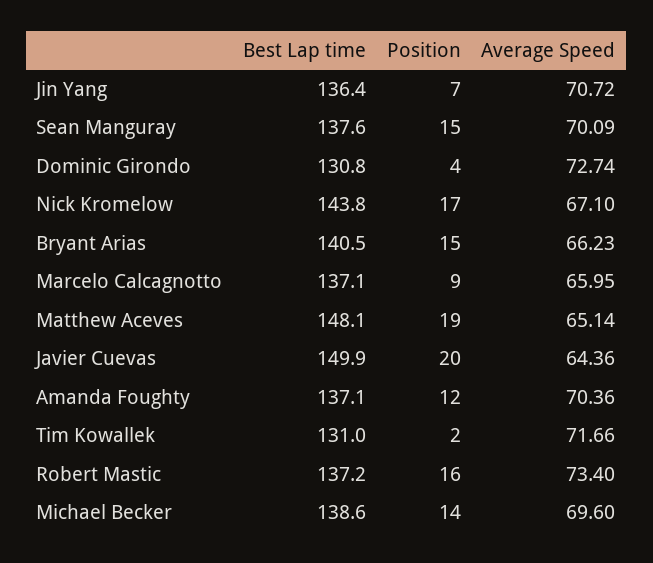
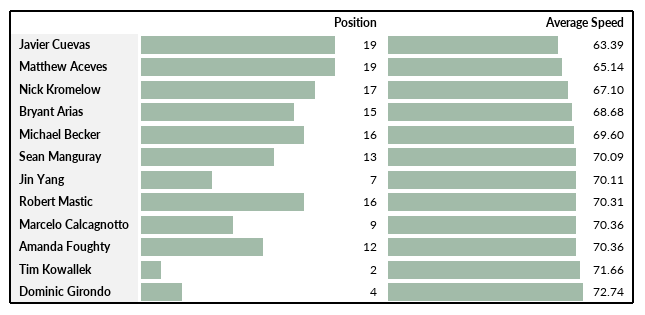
  {
-   "Best Lap time": {
-     "Jin Yang": 136.4,
-     "Sean Manguray": 137.6,
-     "Dominic Girondo": 130.8,
-     "Nick Kromelow": 143.8,
-     "Bryant Arias": 140.5,
-     "Marcelo Calcagnotto": 137.1,
-     "Matthew Aceves": 148.1,
-     "Javier Cuevas": 149.9,
-     "Amanda Foughty": 137.1,
-     "Tim Kowallek": 131,
-     "Robert Mastic": 137.2,
-     "Michael Becker": 138.6
-   },
    "Position": {
      "Jin Yang": 7,
-     "Sean Manguray": 15,
+     "Sean Manguray": 13,
      "Dominic Girondo": 4,
      "Nick Kromelow": 17,
      "Bryant Arias": 15,
      "Marcelo Calcagnotto": 9,
      "Matthew Aceves": 19,
-     "Javier Cuevas": 20,
+     "Javier Cuevas": 19,
      "Amanda Foughty": 12,
      "Tim Kowallek": 2,
      "Robert Mastic": 16,
-     "Michael Becker": 14
+     "Michael Becker": 16
    },
    "Average Speed": {
-     "Jin Yang": 70.72,
+     "Jin Yang": 70.11,
      "Sean Manguray": 70.09,
      "Dominic Girondo": 72.74,
      "Nick Kromelow": 67.1,
-     "Bryant Arias": 66.23,
+     "Bryant Arias": 68.68,
-     "Marcelo Calcagnotto": 65.95,
+     "Marcelo Calcagnotto": 70.36,
      "Matthew Aceves": 65.14,
-     "Javier Cuevas": 64.36,
+     "Javier Cuevas": 63.39,
      "Amanda Foughty": 70.36,
      "Tim Kowallek": 71.66,
-     "Robert Mastic": 73.4,
+     "Robert Mastic": 70.31,
      "Michael Becker": 69.6
    }
  }

